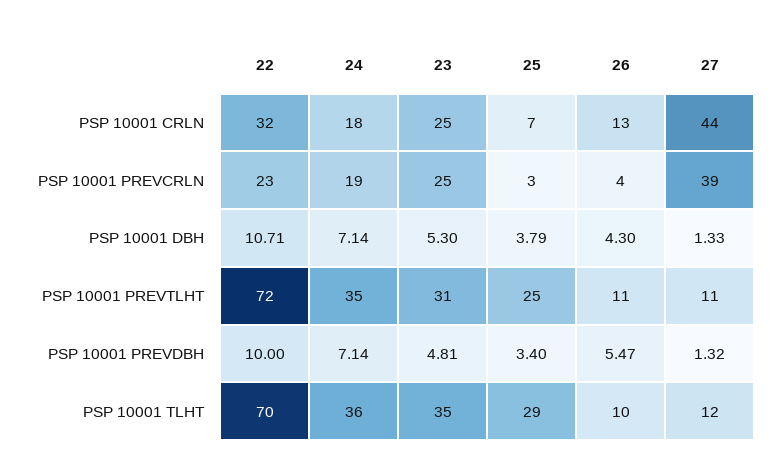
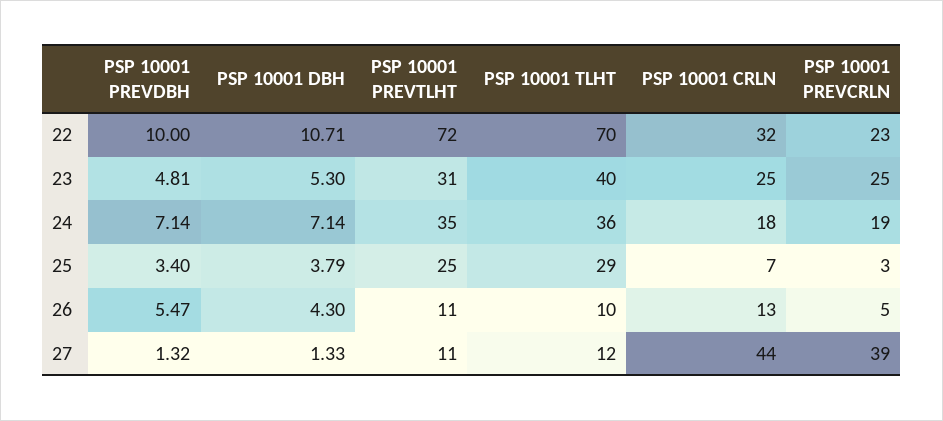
  {
    "22": {
      "PSP 10001 CRLN": 32,
      "PSP 10001 PREVCRLN": 23,
      "PSP 10001 DBH": 10.71,
      "PSP 10001 PREVTLHT": 72,
      "PSP 10001 PREVDBH": 10,
      "PSP 10001 TLHT": 70
    },
    "24": {
      "PSP 10001 CRLN": 18,
      "PSP 10001 PREVCRLN": 19,
      "PSP 10001 DBH": 7.14,
      "PSP 10001 PREVTLHT": 35,
      "PSP 10001 PREVDBH": 7.14,
      "PSP 10001 TLHT": 36
    },
    "23": {
      "PSP 10001 CRLN": 25,
      "PSP 10001 PREVCRLN": 25,
      "PSP 10001 DBH": 5.3,
      "PSP 10001 PREVTLHT": 31,
      "PSP 10001 PREVDBH": 4.81,
-     "PSP 10001 TLHT": 35
+     "PSP 10001 TLHT": 40
    },
    "25": {
      "PSP 10001 CRLN": 7,
      "PSP 10001 PREVCRLN": 3,
      "PSP 10001 DBH": 3.79,
      "PSP 10001 PREVTLHT": 25,
      "PSP 10001 PREVDBH": 3.4,
      "PSP 10001 TLHT": 29
    },
    "26": {
      "PSP 10001 CRLN": 13,
-     "PSP 10001 PREVCRLN": 4,
+     "PSP 10001 PREVCRLN": 5,
      "PSP 10001 DBH": 4.3,
      "PSP 10001 PREVTLHT": 11,
      "PSP 10001 PREVDBH": 5.47,
      "PSP 10001 TLHT": 10
    },
    "27": {
      "PSP 10001 CRLN": 44,
      "PSP 10001 PREVCRLN": 39,
      "PSP 10001 DBH": 1.33,
      "PSP 10001 PREVTLHT": 11,
      "PSP 10001 PREVDBH": 1.32,
      "PSP 10001 TLHT": 12
    }
  }

